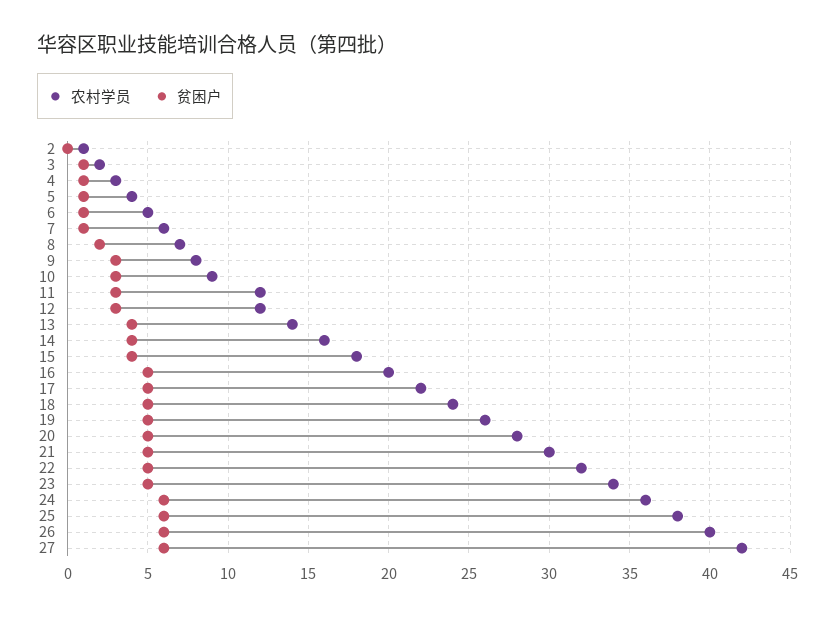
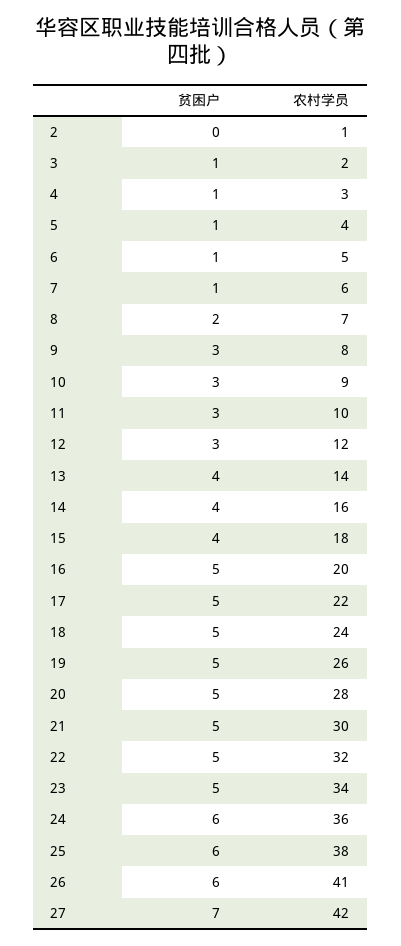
  {
    "农村学员": {
      "2": 1,
      "3": 2,
      "4": 3,
      "5": 4,
      "6": 5,
      "7": 6,
      "8": 7,
      "9": 8,
      "10": 9,
-     "11": 12,
+     "11": 10,
      "12": 12,
      "13": 14,
      "14": 16,
      "15": 18,
      "16": 20,
      "17": 22,
      "18": 24,
      "19": 26,
      "20": 28,
      "21": 30,
      "22": 32,
      "23": 34,
      "24": 36,
      "25": 38,
-     "26": 40,
+     "26": 41,
      "27": 42
    },
    "贫困户": {
      "2": 0,
      "3": 1,
      "4": 1,
      "5": 1,
      "6": 1,
      "7": 1,
      "8": 2,
      "9": 3,
      "10": 3,
      "11": 3,
      "12": 3,
      "13": 4,
      "14": 4,
      "15": 4,
      "16": 5,
      "17": 5,
      "18": 5,
      "19": 5,
      "20": 5,
      "21": 5,
      "22": 5,
      "23": 5,
      "24": 6,
      "25": 6,
      "26": 6,
-     "27": 6
+     "27": 7
    }
  }

